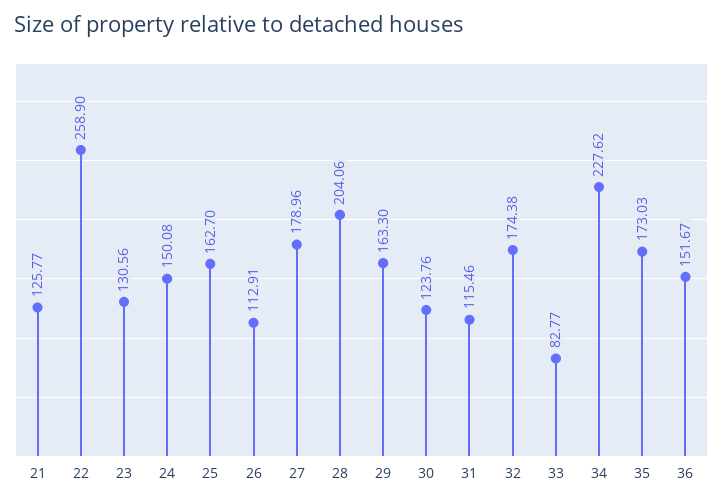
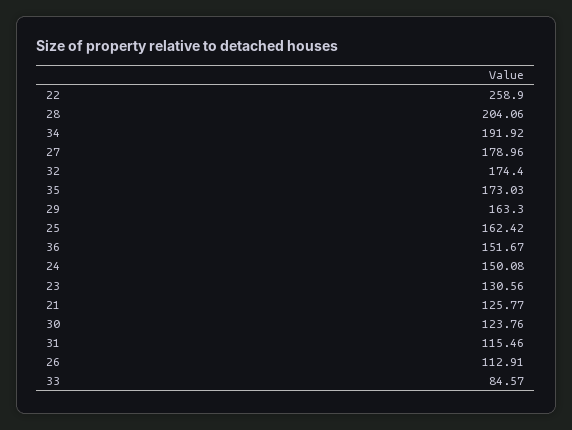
  {
    "21": 125.77,
    "22": 258.9,
    "23": 130.56,
    "24": 150.08,
-   "25": 162.7,
+   "25": 162.42,
    "26": 112.91,
    "27": 178.96,
    "28": 204.06,
    "29": 163.3,
    "30": 123.76,
    "31": 115.46,
-   "32": 174.38,
+   "32": 174.4,
-   "33": 82.77,
+   "33": 84.57,
-   "34": 227.62,
+   "34": 191.92,
    "35": 173.03,
    "36": 151.67
  }

